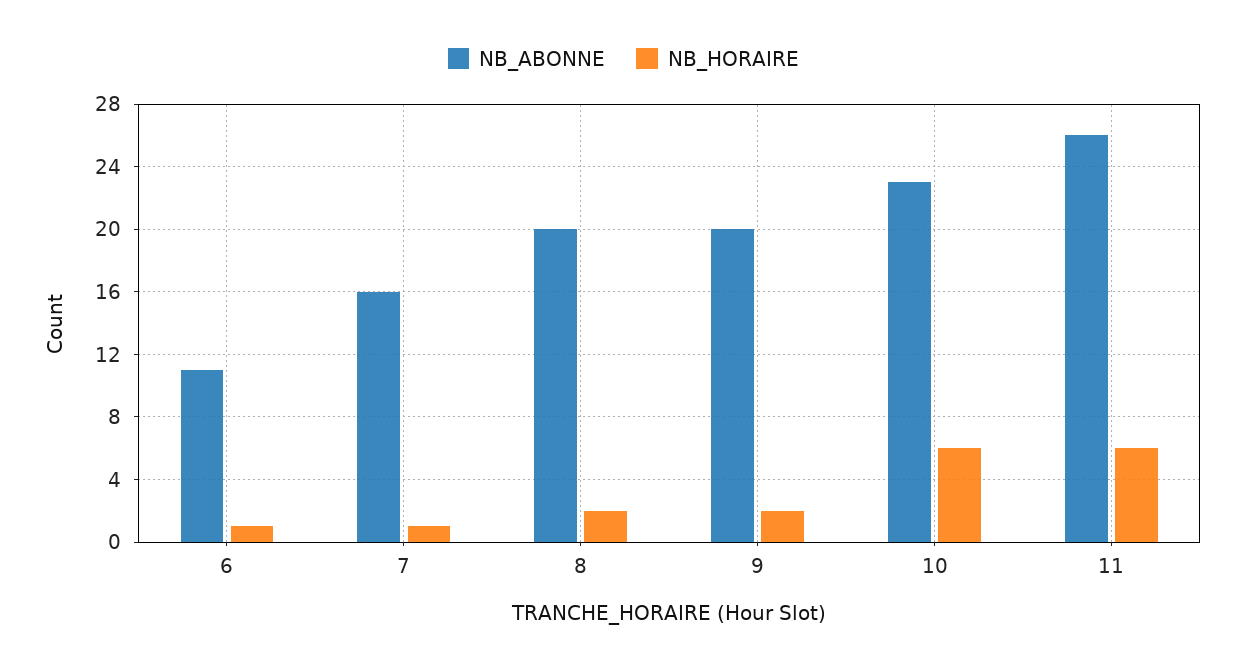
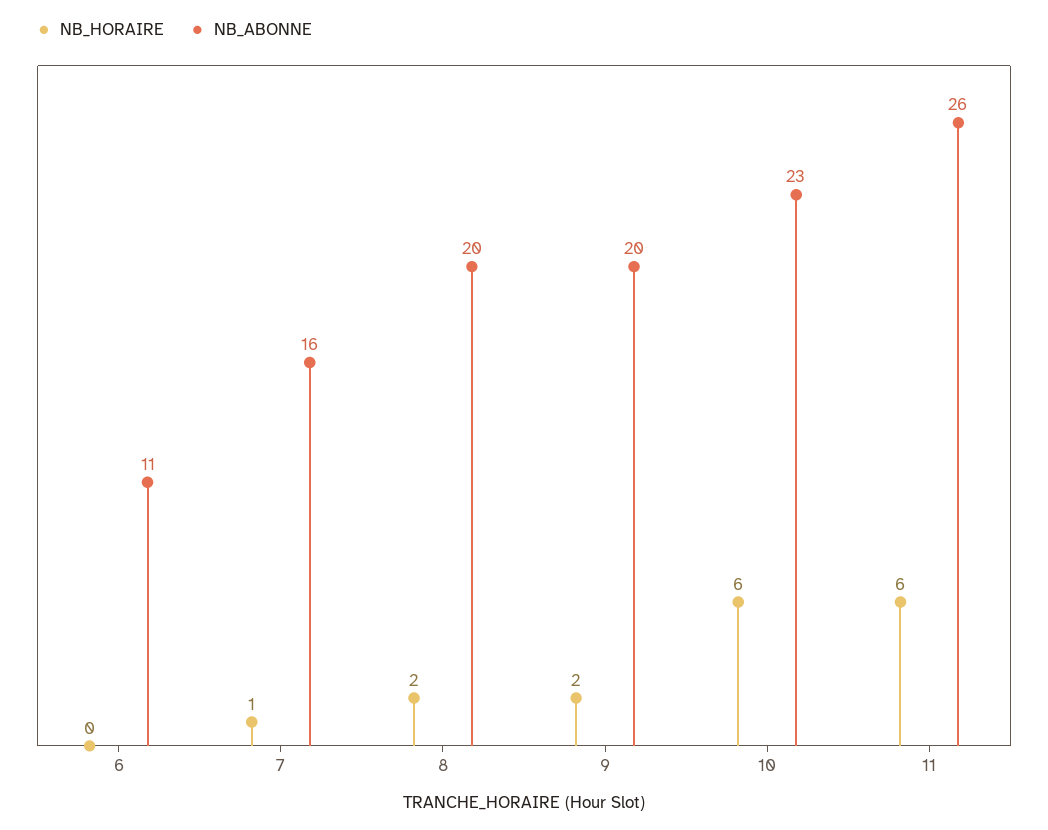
  {
    "NB_ABONNE": {
      "6": 11,
      "7": 16,
      "8": 20,
      "9": 20,
      "10": 23,
      "11": 26
    },
    "NB_HORAIRE": {
-     "6": 1,
+     "6": 0,
      "7": 1,
      "8": 2,
      "9": 2,
      "10": 6,
      "11": 6
    }
  }

